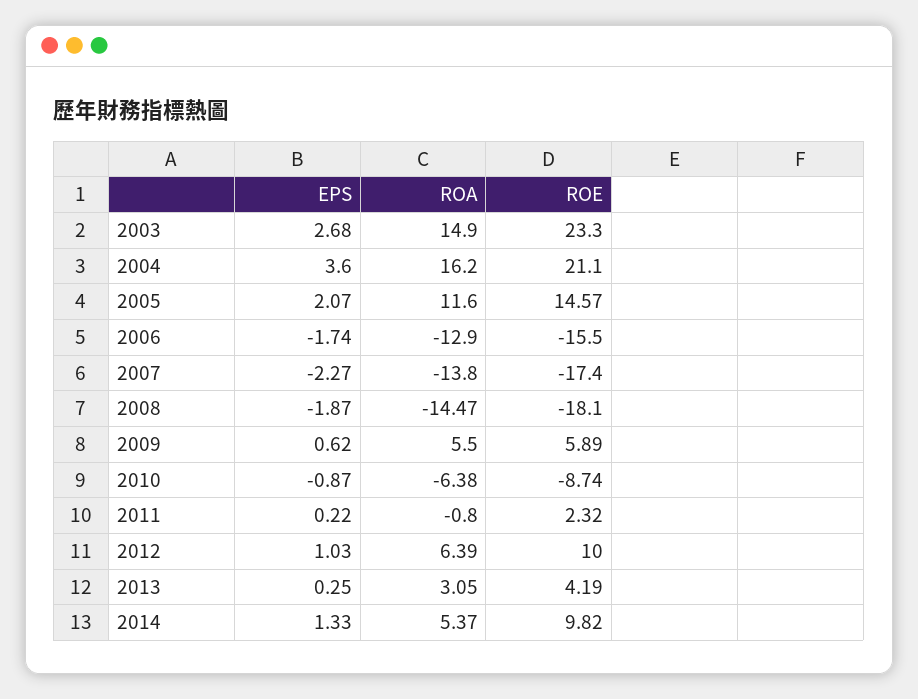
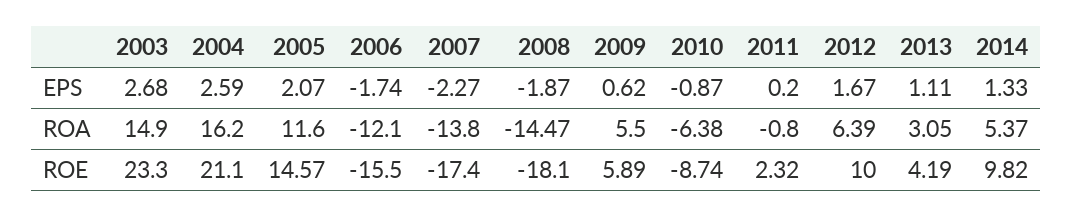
  {
    "EPS": {
      "2003": 2.68,
-     "2004": 3.6,
+     "2004": 2.59,
      "2005": 2.07,
      "2006": -1.74,
      "2007": -2.27,
      "2008": -1.87,
      "2009": 0.62,
      "2010": -0.87,
-     "2011": 0.22,
+     "2011": 0.2,
-     "2012": 1.03,
+     "2012": 1.67,
-     "2013": 0.25,
+     "2013": 1.11,
      "2014": 1.33
    },
    "ROA": {
      "2003": 14.9,
      "2004": 16.2,
      "2005": 11.6,
-     "2006": -12.9,
+     "2006": -12.1,
      "2007": -13.8,
      "2008": -14.47,
      "2009": 5.5,
      "2010": -6.38,
      "2011": -0.8,
      "2012": 6.39,
      "2013": 3.05,
      "2014": 5.37
    },
    "ROE": {
      "2003": 23.3,
      "2004": 21.1,
      "2005": 14.57,
      "2006": -15.5,
      "2007": -17.4,
      "2008": -18.1,
      "2009": 5.89,
      "2010": -8.74,
      "2011": 2.32,
      "2012": 10,
      "2013": 4.19,
      "2014": 9.82
    }
  }

